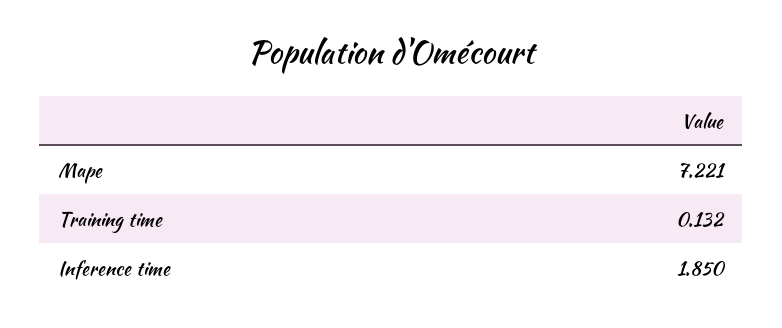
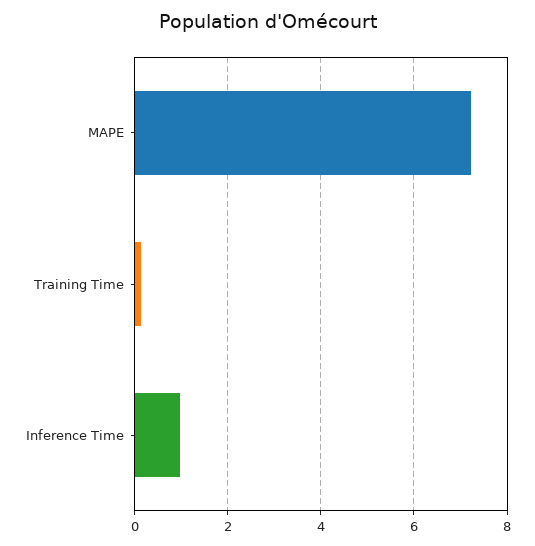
  {
    "Mape": 7.221,
    "Training time": 0.132,
-   "Inference time": 1.85
+   "Inference time": 1
  }

